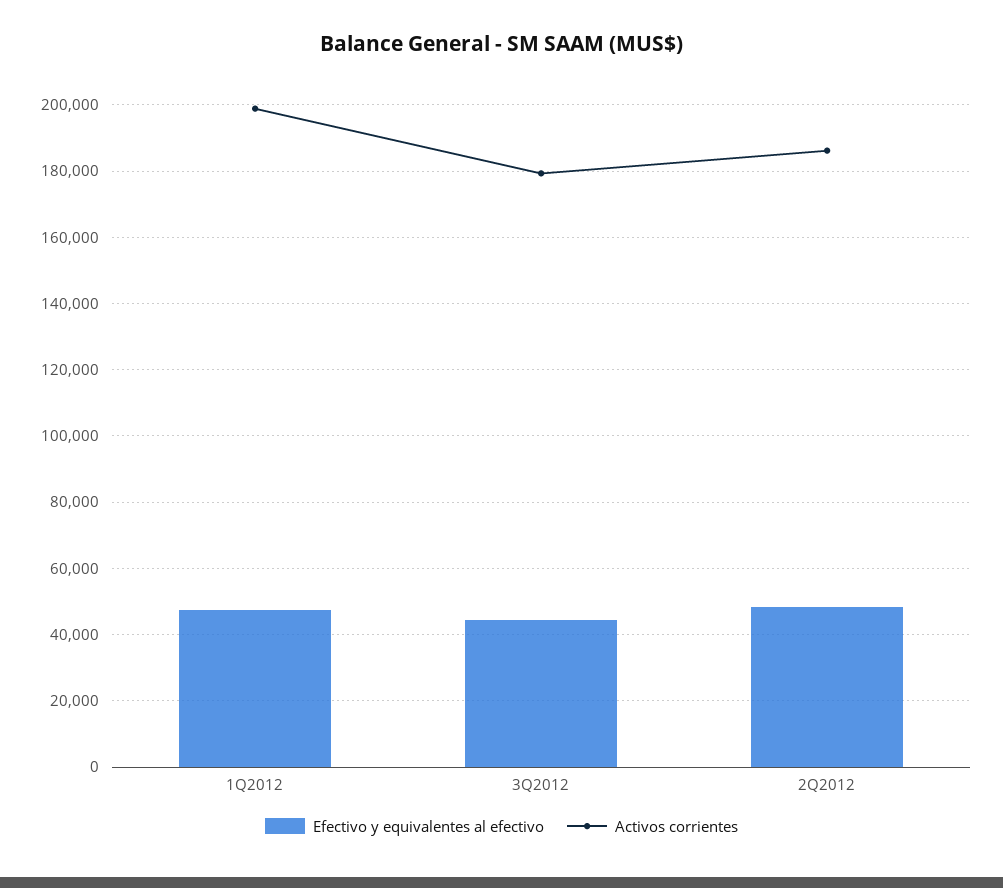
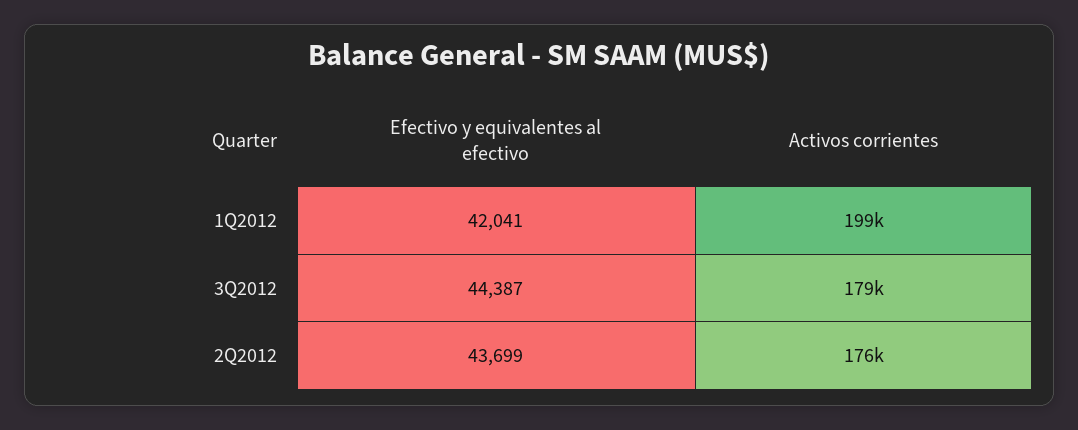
  {
    "Efectivo y equivalentes al efectivo": {
-     "1Q2012": 48000,
+     "1Q2012": 42041,
      "3Q2012": 44387,
-     "2Q2012": 48000
+     "2Q2012": 43699
    },
    "Activos corrientes": {
      "1Q2012": 199000,
      "3Q2012": 179000,
-     "2Q2012": 186000
+     "2Q2012": 176000
    }
  }

